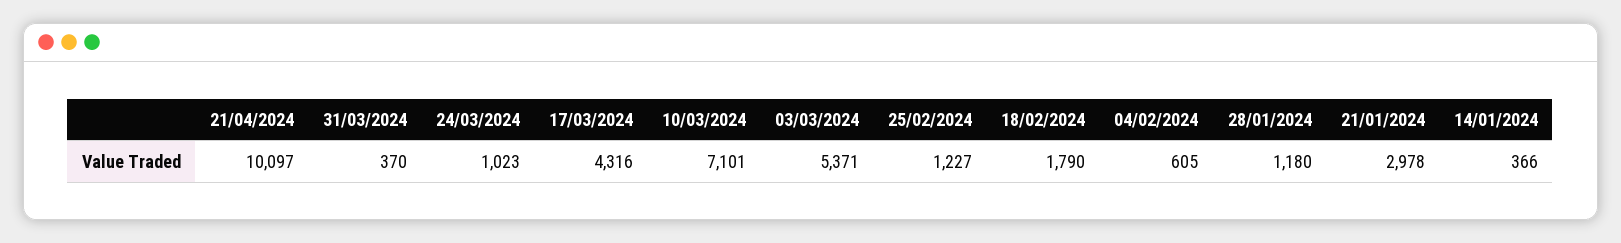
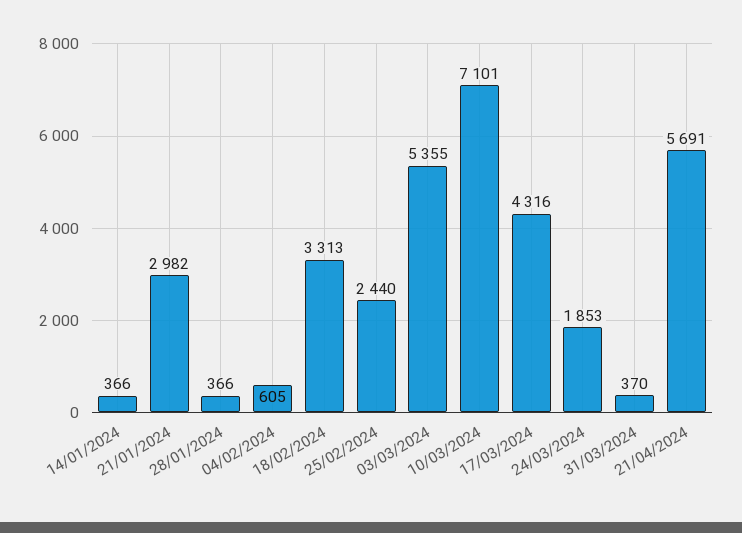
  {
-   "21/04/2024": 10097,
+   "21/04/2024": 5691,
    "31/03/2024": 370,
-   "24/03/2024": 1023,
+   "24/03/2024": 1853,
    "17/03/2024": 4316,
    "10/03/2024": 7101,
-   "03/03/2024": 5371,
+   "03/03/2024": 5355,
-   "25/02/2024": 1227,
+   "25/02/2024": 2440,
-   "18/02/2024": 1790,
+   "18/02/2024": 3313,
    "04/02/2024": 605,
-   "28/01/2024": 1180,
+   "28/01/2024": 366,
-   "21/01/2024": 2978,
+   "21/01/2024": 2982,
    "14/01/2024": 366
  }

